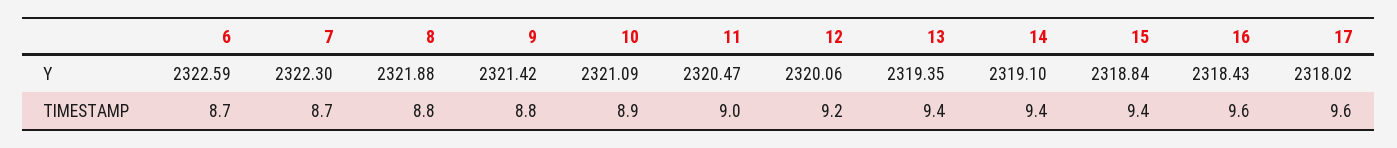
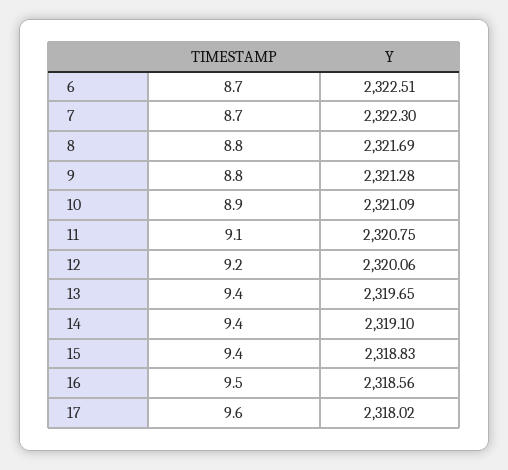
  {
    "6": {
-     "Y": 2322.59,
+     "Y": 2322.51,
      "TIMESTAMP": 8.7
    },
    "7": {
      "Y": 2322.3,
      "TIMESTAMP": 8.7
    },
    "8": {
-     "Y": 2321.88,
+     "Y": 2321.69,
      "TIMESTAMP": 8.8
    },
    "9": {
-     "Y": 2321.42,
+     "Y": 2321.28,
      "TIMESTAMP": 8.8
    },
    "10": {
      "Y": 2321.09,
      "TIMESTAMP": 8.9
    },
    "11": {
-     "Y": 2320.47,
+     "Y": 2320.75,
-     "TIMESTAMP": 9
+     "TIMESTAMP": 9.1
    },
    "12": {
      "Y": 2320.06,
      "TIMESTAMP": 9.2
    },
    "13": {
-     "Y": 2319.35,
+     "Y": 2319.65,
      "TIMESTAMP": 9.4
    },
    "14": {
      "Y": 2319.1,
      "TIMESTAMP": 9.4
    },
    "15": {
-     "Y": 2318.84,
+     "Y": 2318.83,
      "TIMESTAMP": 9.4
    },
    "16": {
-     "Y": 2318.43,
+     "Y": 2318.56,
-     "TIMESTAMP": 9.6
+     "TIMESTAMP": 9.5
    },
    "17": {
      "Y": 2318.02,
      "TIMESTAMP": 9.6
    }
  }

